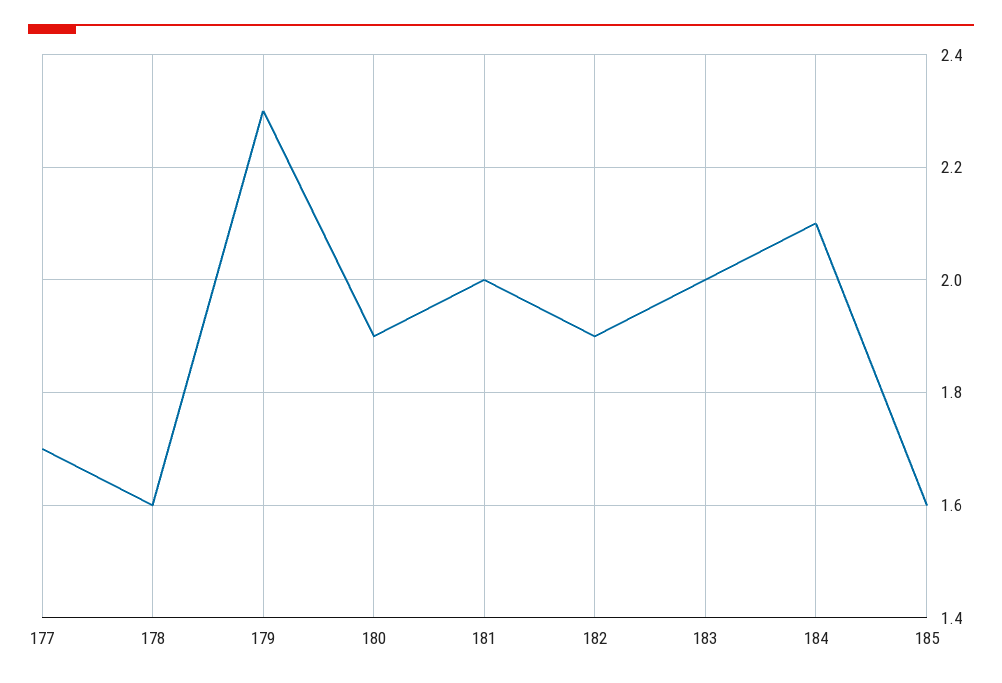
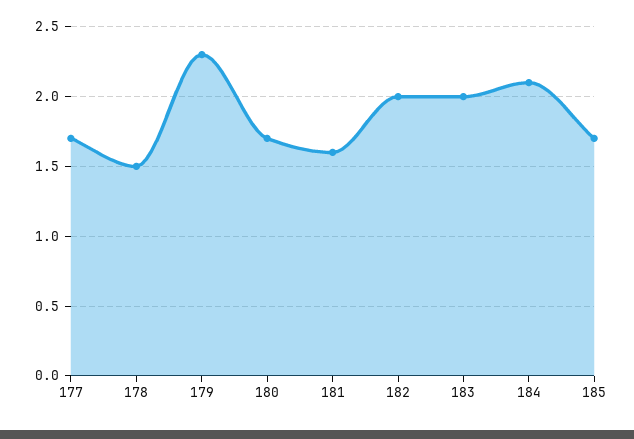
  {
    "177": 1.7,
-   "178": 1.6,
+   "178": 1.5,
    "179": 2.3,
-   "180": 1.9,
+   "180": 1.7,
-   "181": 2,
+   "181": 1.6,
-   "182": 1.9,
+   "182": 2,
    "183": 2,
    "184": 2.1,
-   "185": 1.6
+   "185": 1.7
  }

